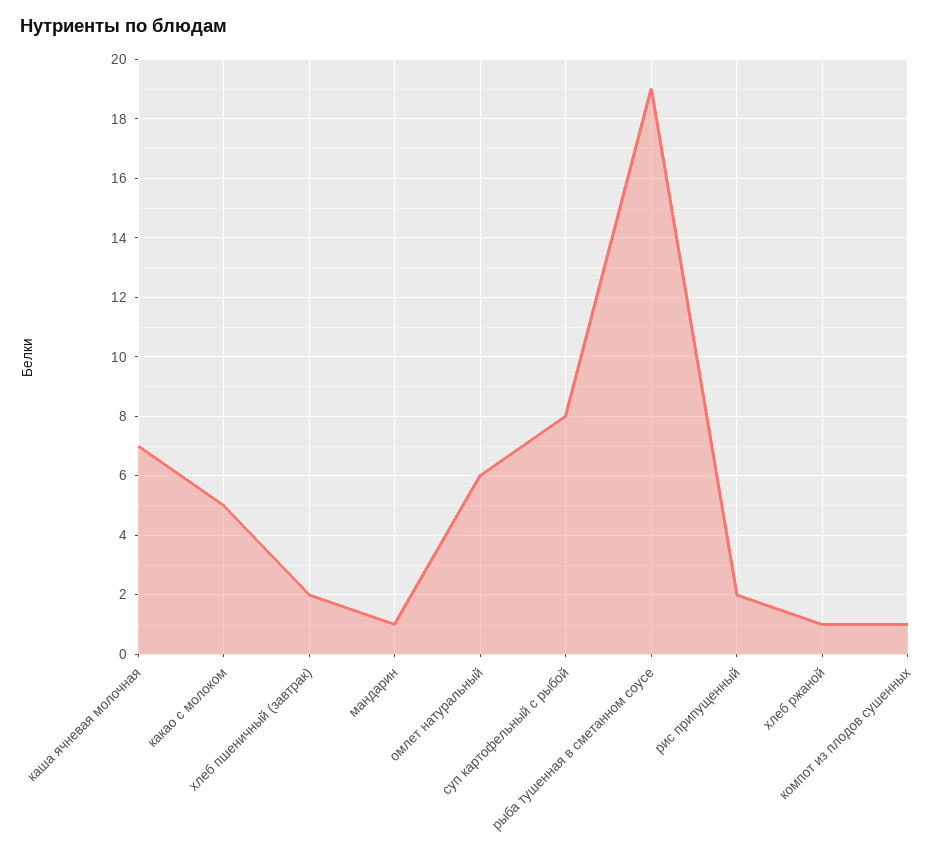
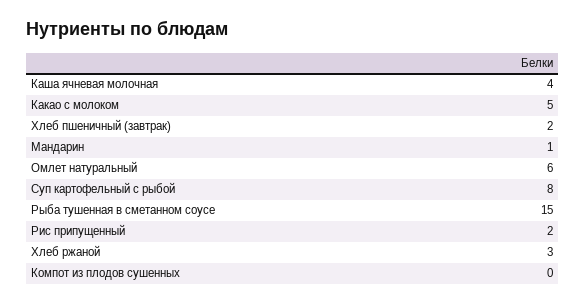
  {
-   "каша ячневая молочная": 7,
+   "каша ячневая молочная": 4,
    "какао с молоком": 5,
    "хлеб пшеничный (завтрак)": 2,
    "мандарин": 1,
    "омлет натуральный": 6,
    "суп картофельный с рыбой": 8,
-   "рыба тушенная в сметанном соусе": 19,
+   "рыба тушенная в сметанном соусе": 15,
    "рис припущенный": 2,
-   "хлеб ржаной": 1,
+   "хлеб ржаной": 3,
-   "компот из плодов сушенных": 1
+   "компот из плодов сушенных": 0
  }

